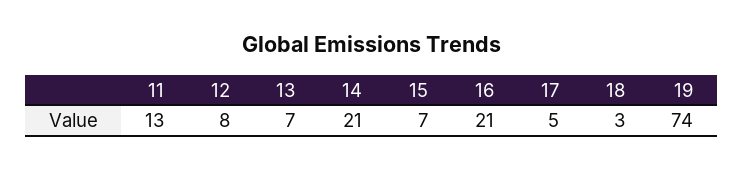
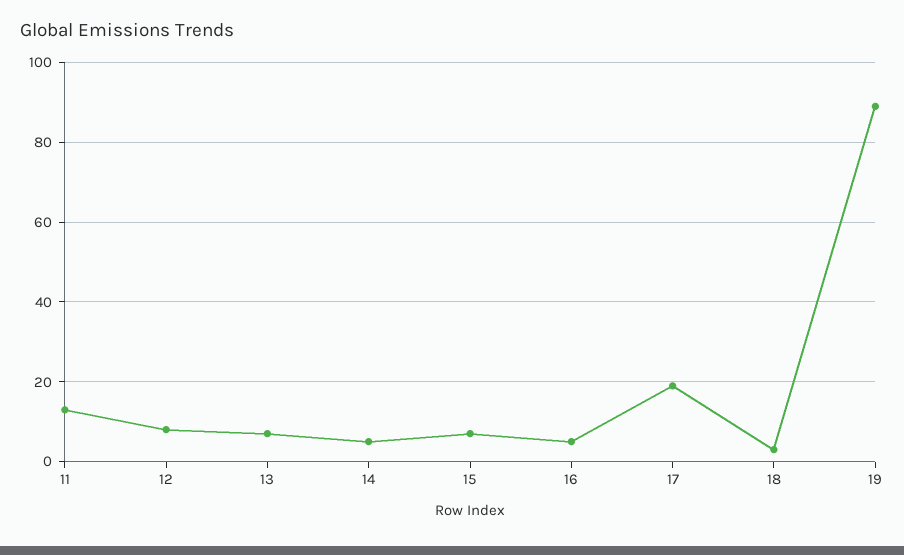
  {
    "11": 13,
    "12": 8,
    "13": 7,
-   "14": 21,
+   "14": 5,
    "15": 7,
-   "16": 21,
+   "16": 5,
-   "17": 5,
+   "17": 20,
    "18": 3,
-   "19": 74
+   "19": 90
  }

